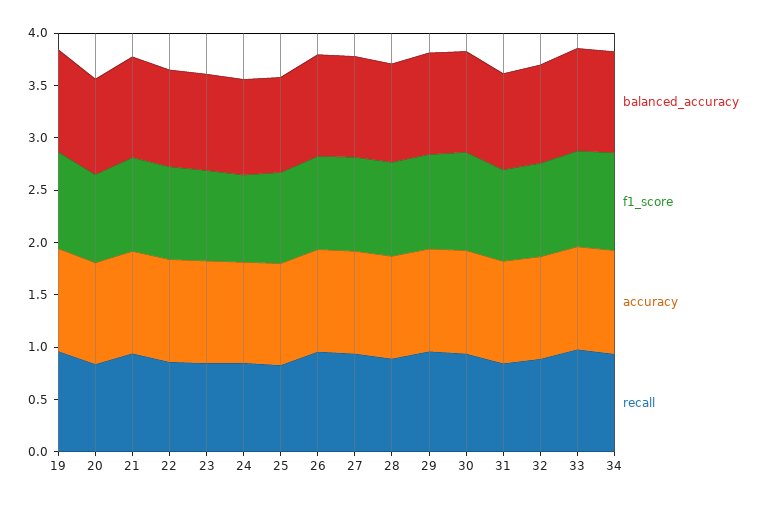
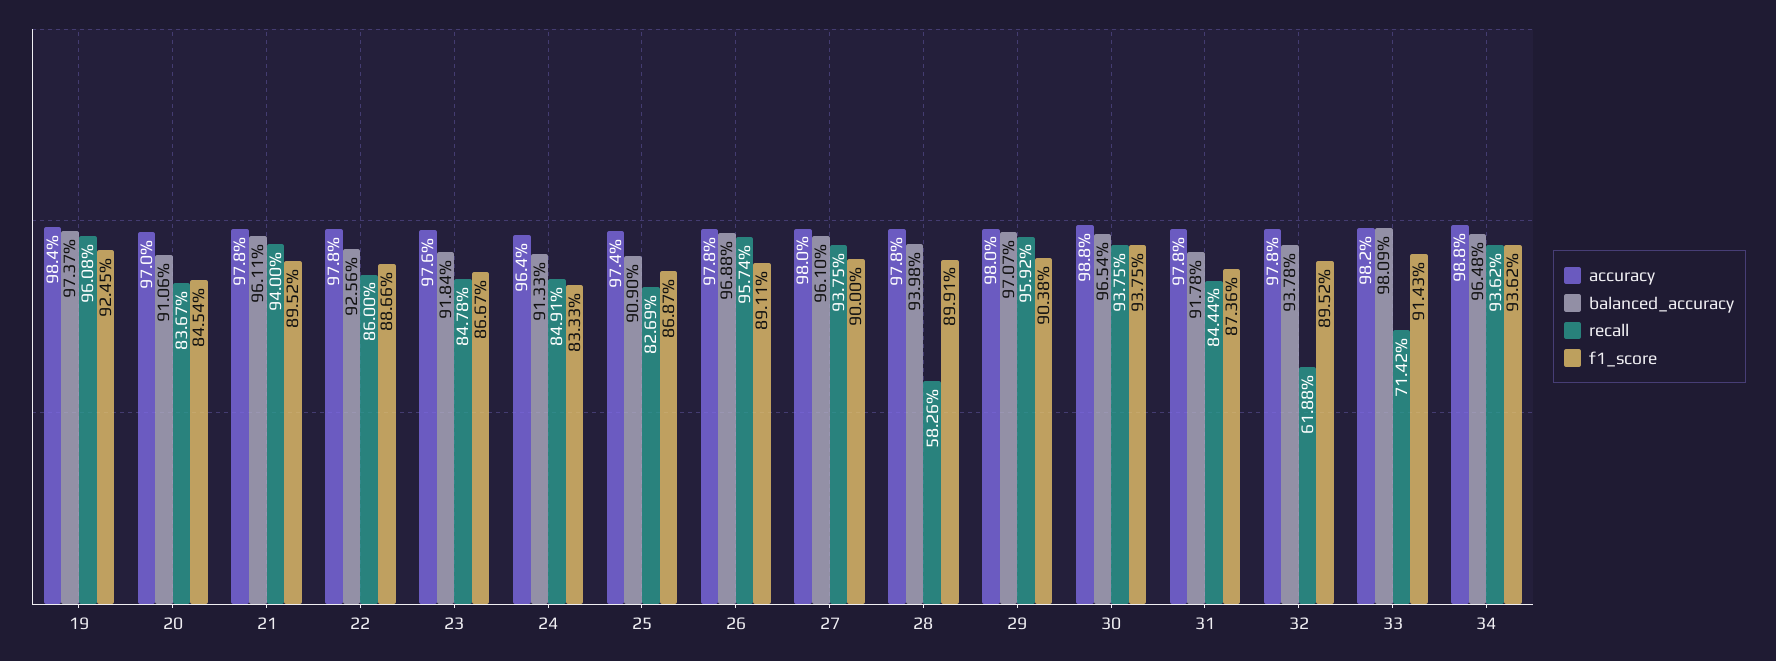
  {
    "balanced_accuracy": {
      "19": 0.9737,
      "20": 0.9106,
      "21": 0.9611,
      "22": 0.9256,
      "23": 0.9184,
      "24": 0.9133,
      "25": 0.909,
      "26": 0.9688,
      "27": 0.961,
      "28": 0.9398,
      "29": 0.9707,
      "30": 0.9654,
      "31": 0.9178,
      "32": 0.9378,
      "33": 0.9809,
      "34": 0.9648
    },
    "f1_score": {
      "19": 0.9245,
      "20": 0.8454,
      "21": 0.8952,
      "22": 0.8866,
      "23": 0.8667,
      "24": 0.8333,
      "25": 0.8687,
      "26": 0.8911,
      "27": 0.9,
      "28": 0.8991,
      "29": 0.9038,
      "30": 0.9375,
      "31": 0.8736,
      "32": 0.8952,
      "33": 0.9143,
      "34": 0.9362
    },
    "accuracy": {
      "19": 0.984,
      "20": 0.97,
      "21": 0.978,
      "22": 0.978,
      "23": 0.976,
      "24": 0.964,
      "25": 0.974,
      "26": 0.978,
      "27": 0.98,
      "28": 0.978,
      "29": 0.98,
      "30": 0.988,
      "31": 0.978,
      "32": 0.978,
      "33": 0.982,
      "34": 0.988
    },
    "recall": {
      "19": 0.9608,
      "20": 0.8367,
      "21": 0.94,
      "22": 0.86,
      "23": 0.8478,
      "24": 0.8491,
      "25": 0.8269,
      "26": 0.9574,
      "27": 0.9375,
-     "28": 0.9,
+     "28": 0.5826,
      "29": 0.9592,
      "30": 0.9375,
      "31": 0.8444,
-     "32": 0.9,
+     "32": 0.6188,
-     "33": 1,
+     "33": 0.7142,
      "34": 0.9362
    }
  }

